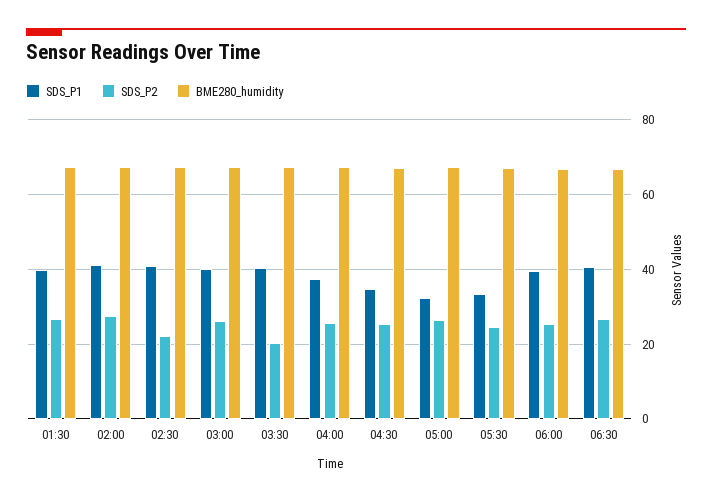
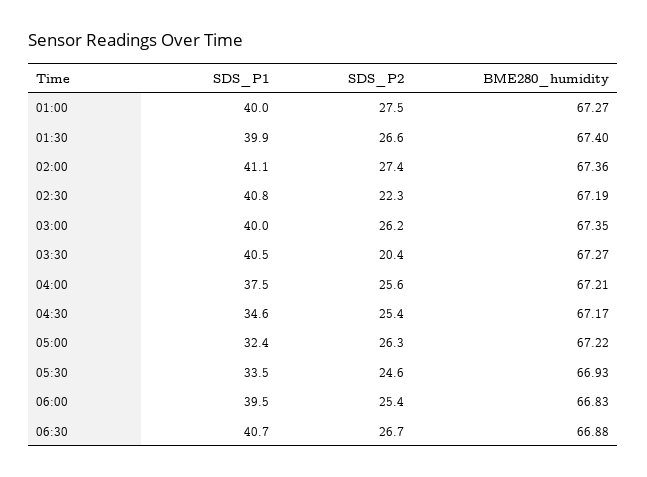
  {
    "SDS_P1": {
      "01:30": 39.9,
      "02:00": 41.1,
      "02:30": 40.8,
      "03:00": 40,
      "03:30": 40.5,
      "04:00": 37.5,
      "04:30": 34.6,
      "05:00": 32.4,
      "05:30": 33.5,
      "06:00": 39.5,
-     "06:30": 40.7
+     "06:30": 40.7,
+     "01:00": 40
    },
    "SDS_P2": {
      "01:30": 26.6,
      "02:00": 27.4,
      "02:30": 22.3,
      "03:00": 26.2,
      "03:30": 20.4,
      "04:00": 25.6,
      "04:30": 25.4,
      "05:00": 26.3,
      "05:30": 24.6,
      "06:00": 25.4,
-     "06:30": 26.7
+     "06:30": 26.7,
+     "01:00": 27.5
    },
    "BME280_humidity": {
      "01:30": 67.4,
      "02:00": 67.36,
      "02:30": 67.19,
      "03:00": 67.35,
      "03:30": 67.27,
      "04:00": 67.21,
      "04:30": 67.17,
      "05:00": 67.22,
      "05:30": 66.93,
      "06:00": 66.83,
-     "06:30": 66.88
+     "06:30": 66.88,
+     "01:00": 67.27
    }
  }

